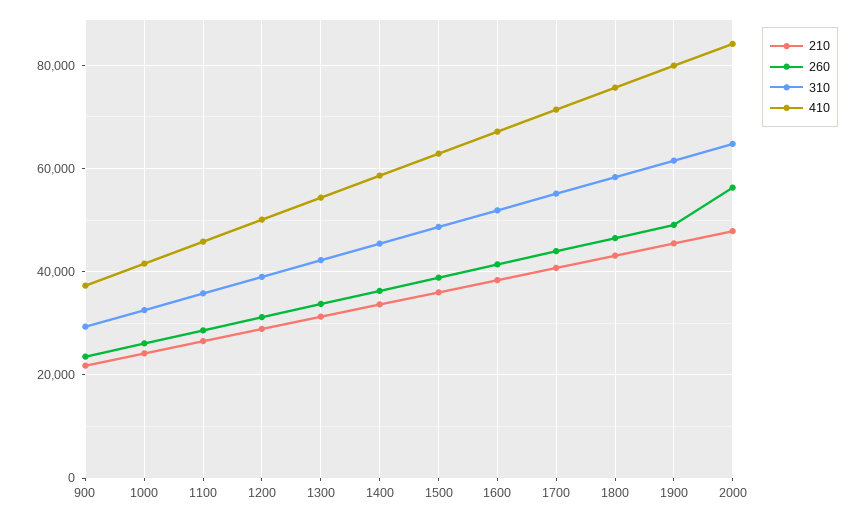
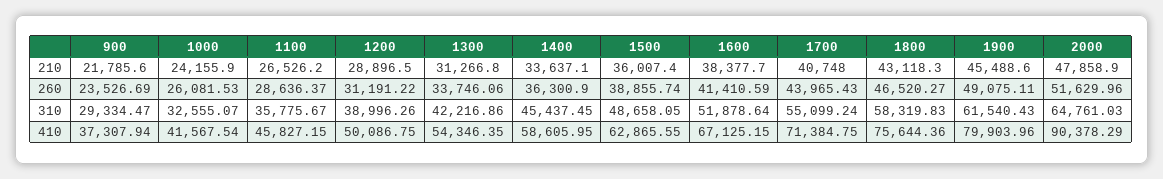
  {
    "210": {
      "900": 21785.6,
      "1000": 24155.9,
      "1100": 26526.2,
      "1200": 28896.5,
      "1300": 31266.8,
      "1400": 33637.1,
      "1500": 36007.4,
      "1600": 38377.7,
      "1700": 40748,
      "1800": 43118.3,
      "1900": 45488.6,
      "2000": 47858.9
    },
    "260": {
      "900": 23526.69,
      "1000": 26081.53,
      "1100": 28636.37,
      "1200": 31191.22,
      "1300": 33746.06,
      "1400": 36300.9,
      "1500": 38855.74,
      "1600": 41410.59,
      "1700": 43965.43,
      "1800": 46520.27,
      "1900": 49075.11,
-     "2000": 56000
+     "2000": 51629.96
    },
    "310": {
      "900": 29334.47,
      "1000": 32555.07,
      "1100": 35775.67,
      "1200": 38996.26,
      "1300": 42216.86,
      "1400": 45437.45,
      "1500": 48658.05,
      "1600": 51878.64,
      "1700": 55099.24,
      "1800": 58319.83,
      "1900": 61540.43,
      "2000": 64761.03
    },
    "410": {
      "900": 37307.94,
      "1000": 41567.54,
      "1100": 45827.15,
      "1200": 50086.75,
      "1300": 54346.35,
      "1400": 58605.95,
      "1500": 62865.55,
      "1600": 67125.15,
      "1700": 71384.75,
      "1800": 75644.36,
      "1900": 79903.96,
-     "2000": 84000
+     "2000": 90378.29
    }
  }

